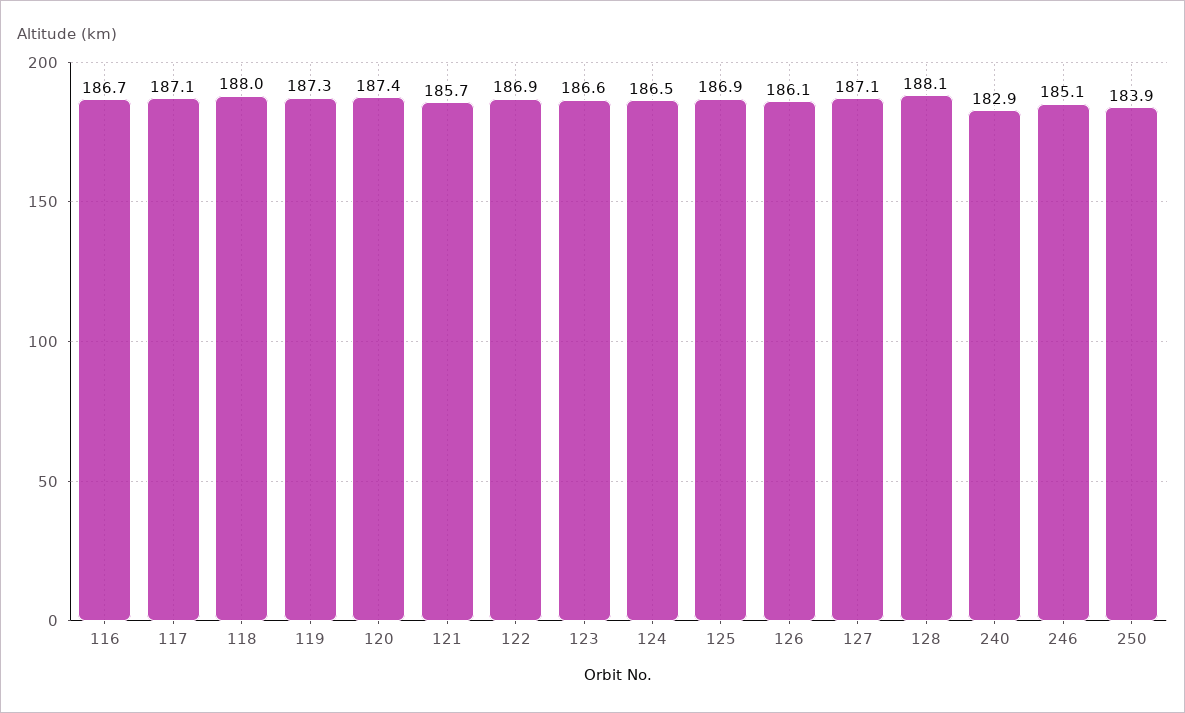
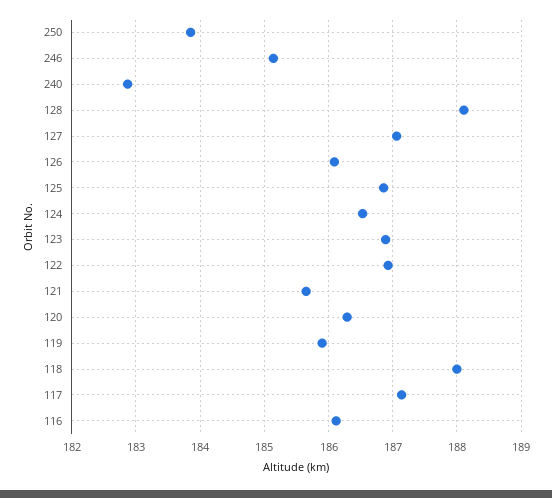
  {
-   "116": 186.7,
+   "116": 186.1,
    "117": 187.1,
    "118": 188,
-   "119": 187.3,
+   "119": 185.9,
-   "120": 187.4,
+   "120": 186.3,
    "121": 185.7,
    "122": 186.9,
-   "123": 186.6,
+   "123": 186.9,
    "124": 186.5,
    "125": 186.9,
    "126": 186.1,
    "127": 187.1,
    "128": 188.1,
    "240": 182.9,
    "246": 185.1,
    "250": 183.9
  }

